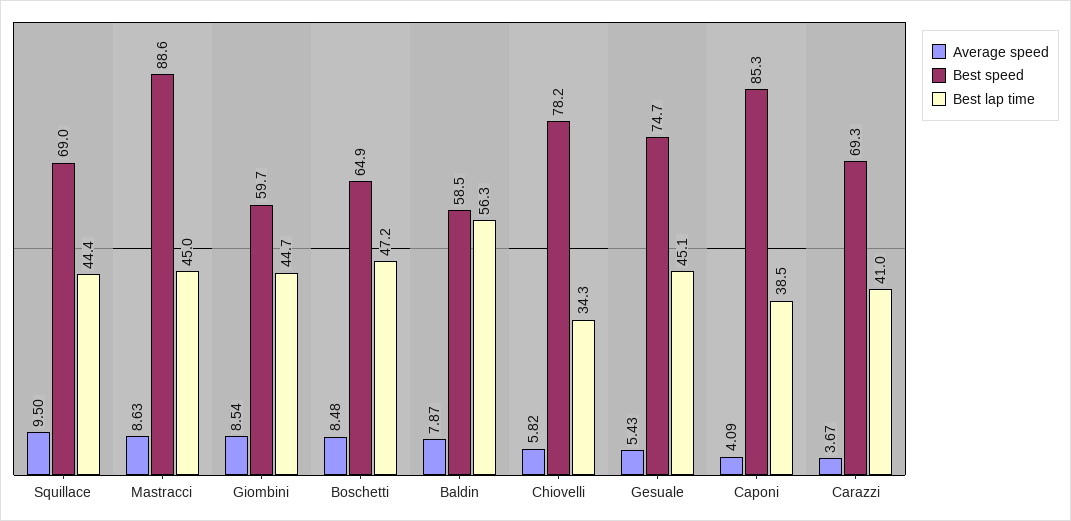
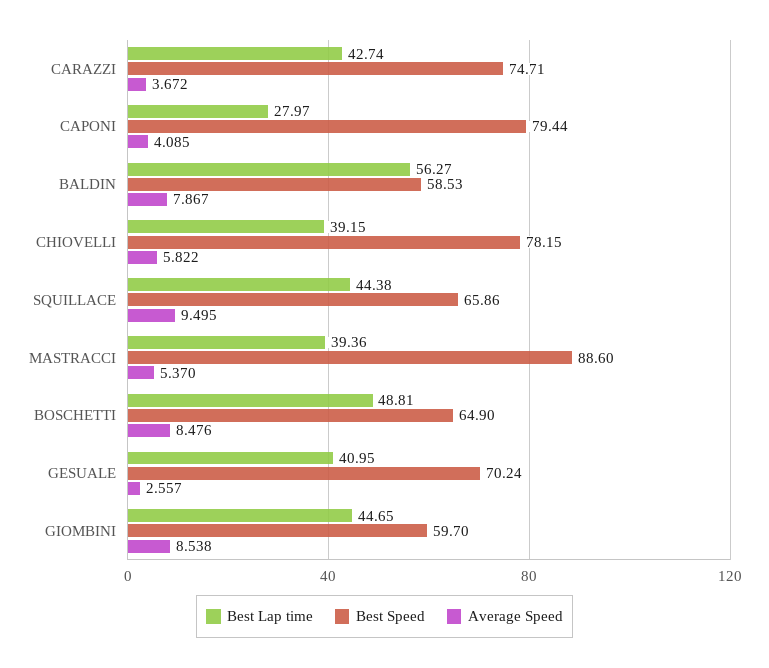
  {
    "Average speed": {
      "Squillace": 9.495,
-     "Mastracci": 8.63,
+     "Mastracci": 5.37,
      "Giombini": 8.538,
      "Boschetti": 8.476,
      "Baldin": 7.867,
      "Chiovelli": 5.822,
-     "Gesuale": 5.43,
+     "Gesuale": 2.557,
      "Caponi": 4.085,
      "Carazzi": 3.672
    },
    "Best speed": {
-     "Squillace": 69,
+     "Squillace": 65.86,
      "Mastracci": 88.6,
      "Giombini": 59.7,
      "Boschetti": 64.9,
      "Baldin": 58.53,
      "Chiovelli": 78.15,
-     "Gesuale": 74.7,
+     "Gesuale": 70.24,
-     "Caponi": 85.3,
+     "Caponi": 79.44,
-     "Carazzi": 69.3
+     "Carazzi": 74.71
    },
    "Best lap time": {
      "Squillace": 44.38,
-     "Mastracci": 45,
+     "Mastracci": 39.36,
      "Giombini": 44.65,
-     "Boschetti": 47.2,
+     "Boschetti": 48.81,
      "Baldin": 56.27,
-     "Chiovelli": 34.3,
+     "Chiovelli": 39.15,
-     "Gesuale": 45.1,
+     "Gesuale": 40.95,
-     "Caponi": 38.5,
+     "Caponi": 27.97,
-     "Carazzi": 41
+     "Carazzi": 42.74
    }
  }

